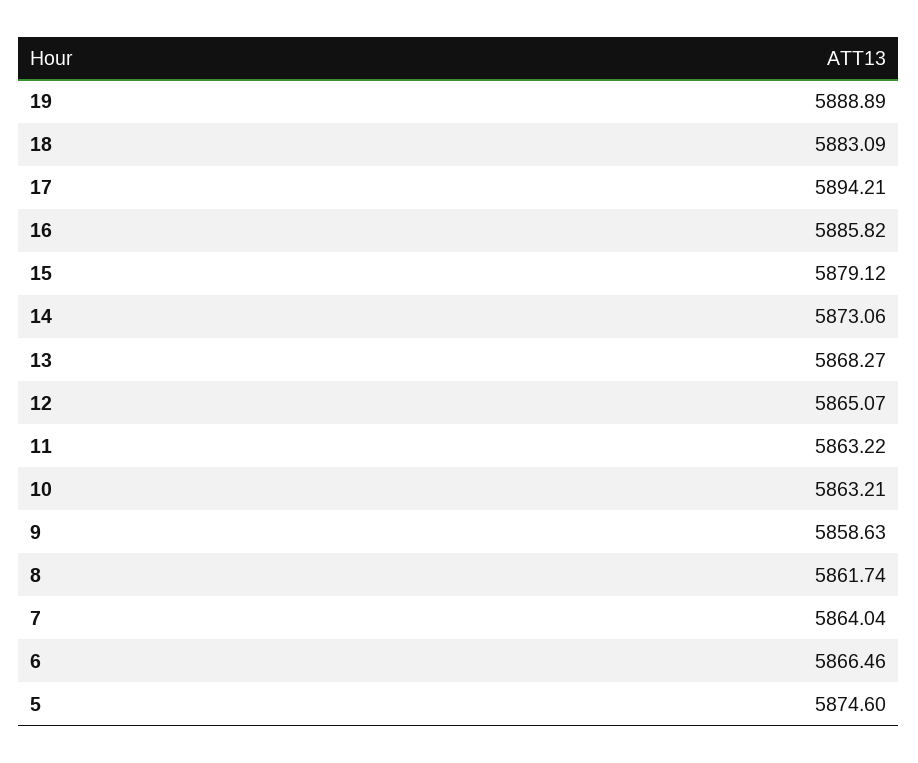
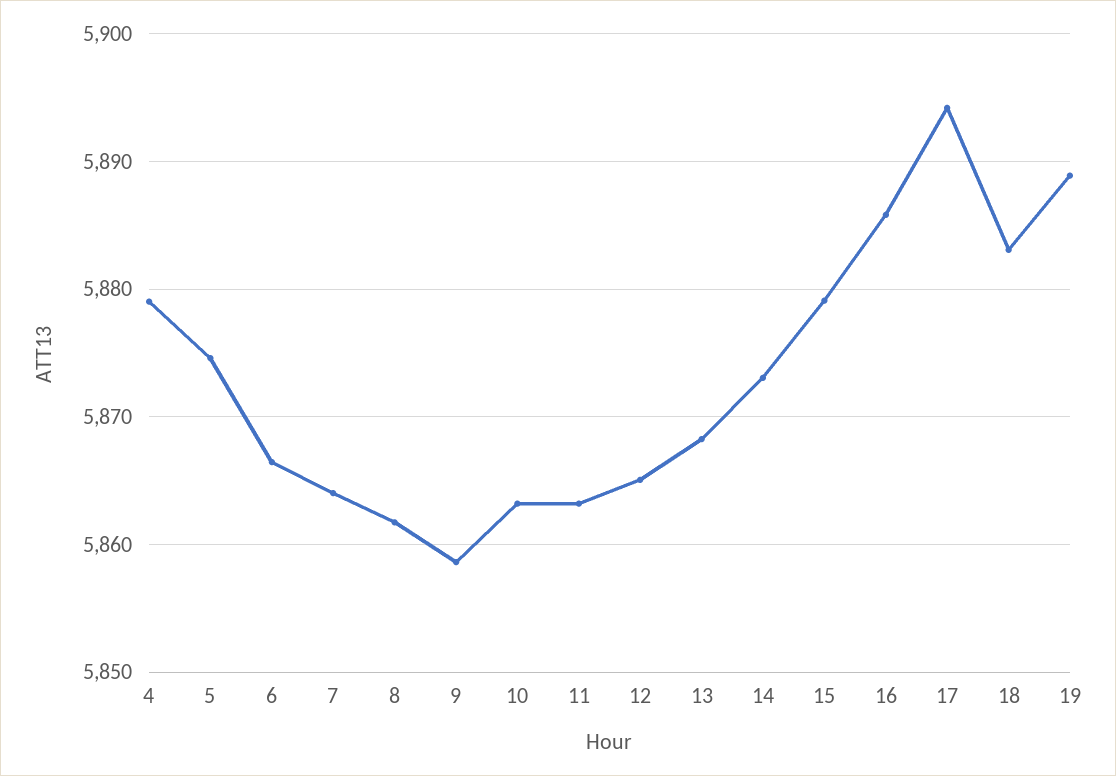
  {
    "19": 5888.89,
    "18": 5883.09,
    "17": 5894.21,
    "16": 5885.82,
    "15": 5879.12,
    "14": 5873.06,
    "13": 5868.27,
    "12": 5865.07,
    "11": 5863.22,
    "10": 5863.21,
    "9": 5858.63,
    "8": 5861.74,
    "7": 5864.04,
    "6": 5866.46,
-   "5": 5874.6
+   "5": 5874.6,
+   "4": 5879
  }

